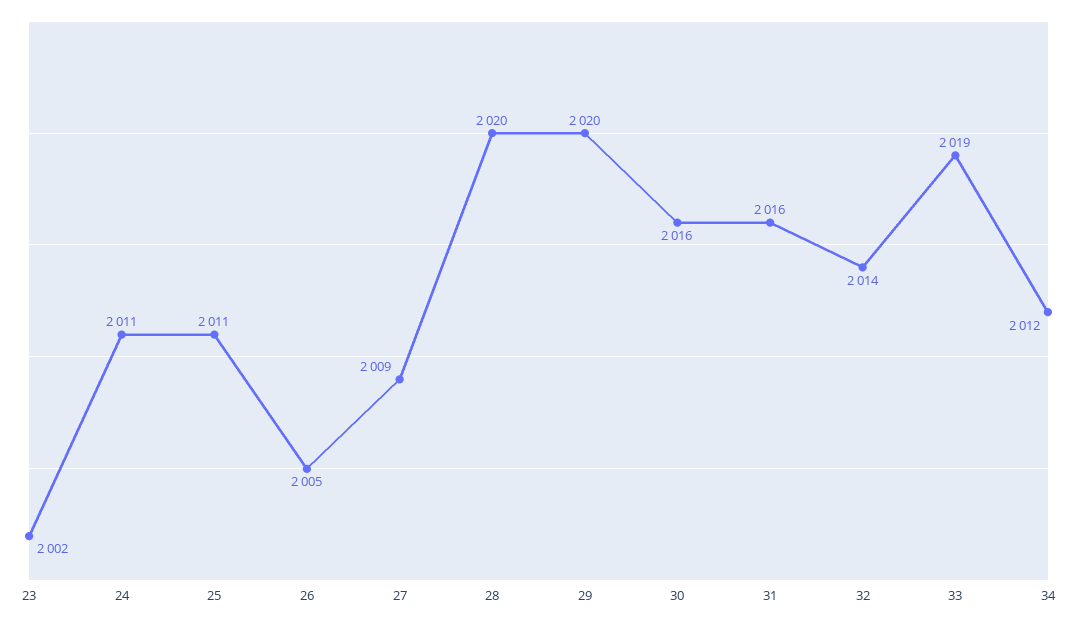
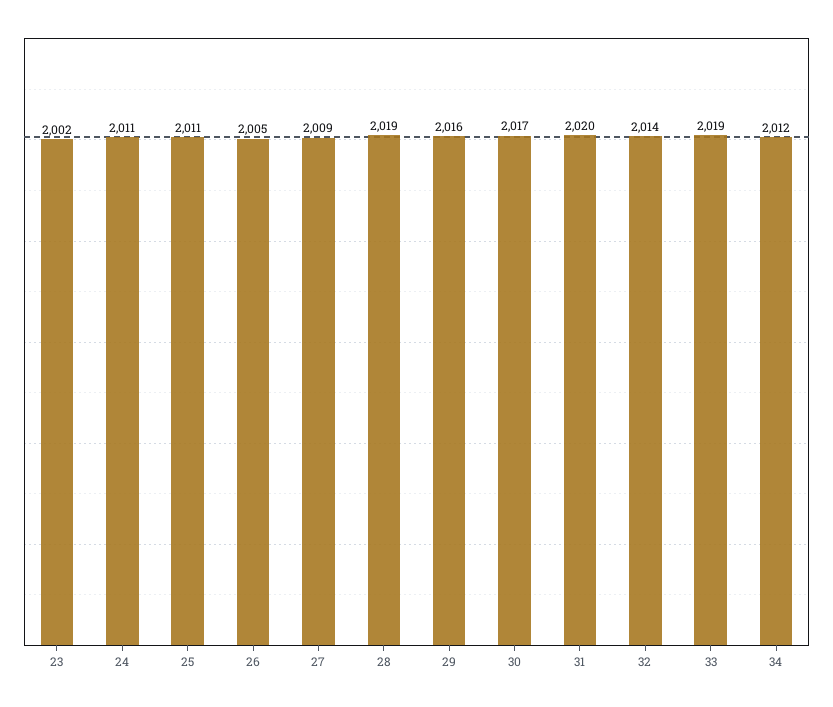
  {
    "23": 2002,
    "24": 2011,
    "25": 2011,
    "26": 2005,
    "27": 2009,
-   "28": 2020,
+   "28": 2019,
-   "29": 2020,
+   "29": 2016,
-   "30": 2016,
+   "30": 2017,
-   "31": 2016,
+   "31": 2020,
    "32": 2014,
    "33": 2019,
    "34": 2012
  }

